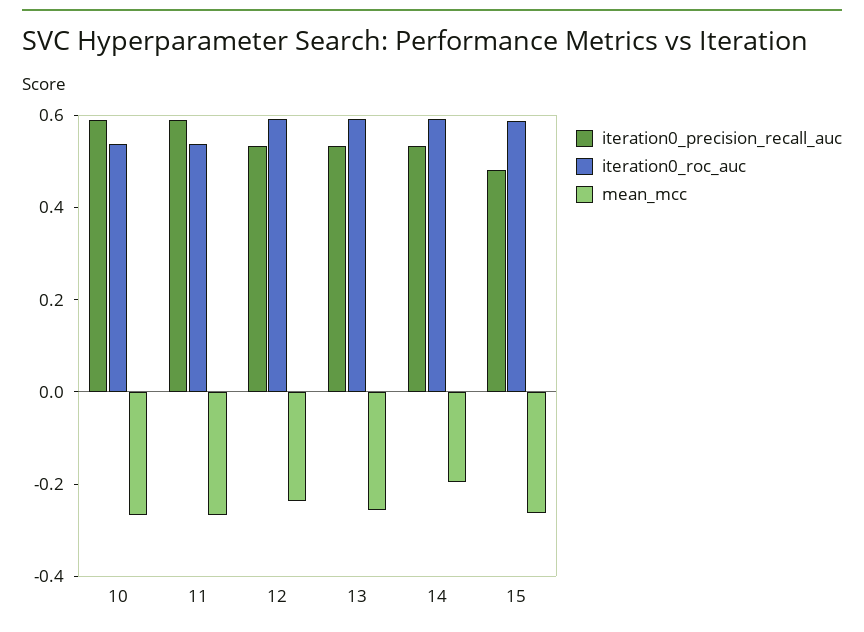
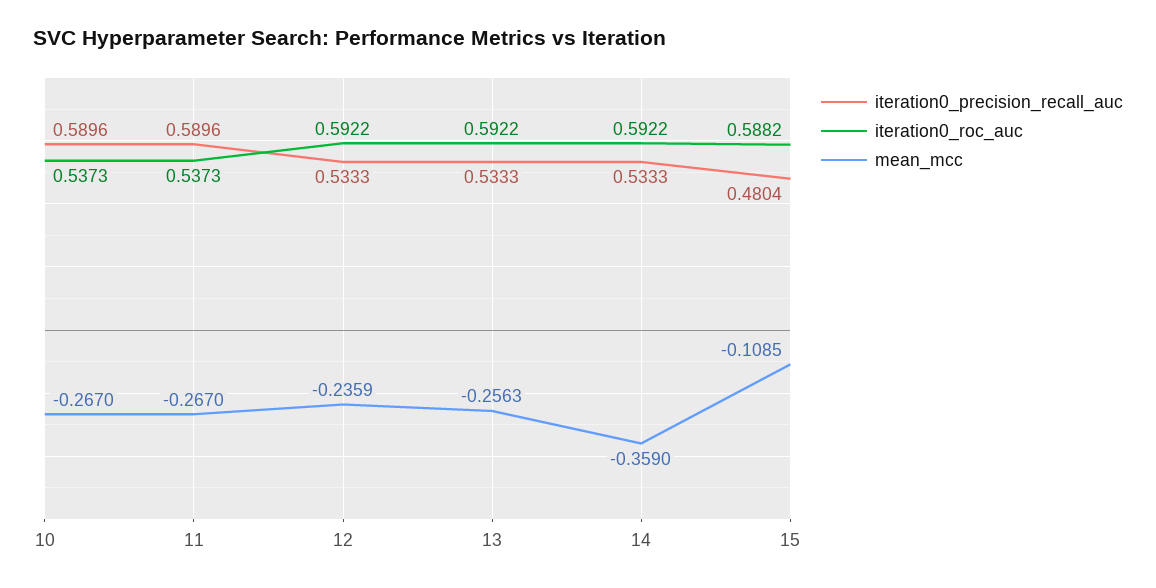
  {
    "iteration0_precision_recall_auc": {
      "10": 0.5896,
      "11": 0.5896,
      "12": 0.5333,
      "13": 0.5333,
      "14": 0.5333,
      "15": 0.4804
    },
    "iteration0_roc_auc": {
      "10": 0.5373,
      "11": 0.5373,
      "12": 0.5922,
      "13": 0.5922,
      "14": 0.5922,
      "15": 0.5882
    },
    "mean_mcc": {
      "10": -0.267,
      "11": -0.267,
      "12": -0.2359,
      "13": -0.2563,
-     "14": -0.2,
+     "14": -0.359,
-     "15": -0.25
+     "15": -0.1085
    }
  }

